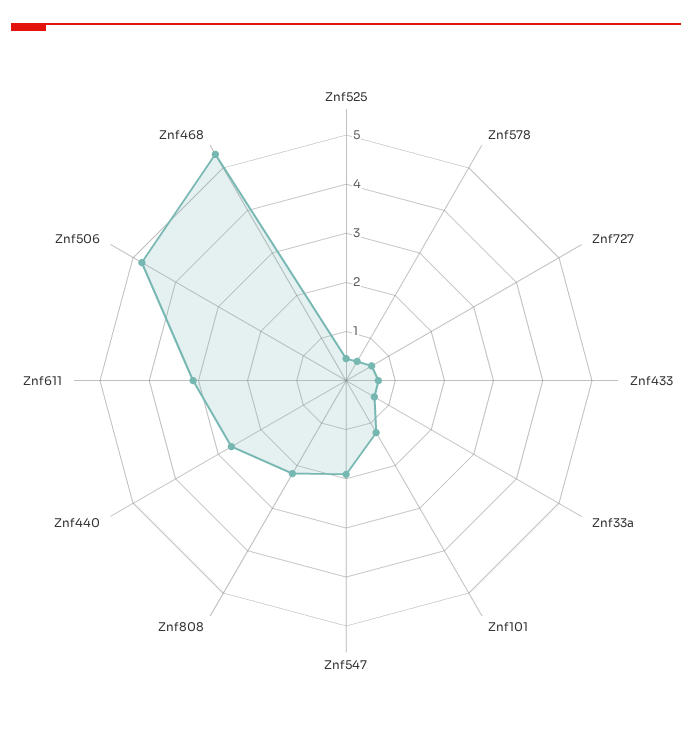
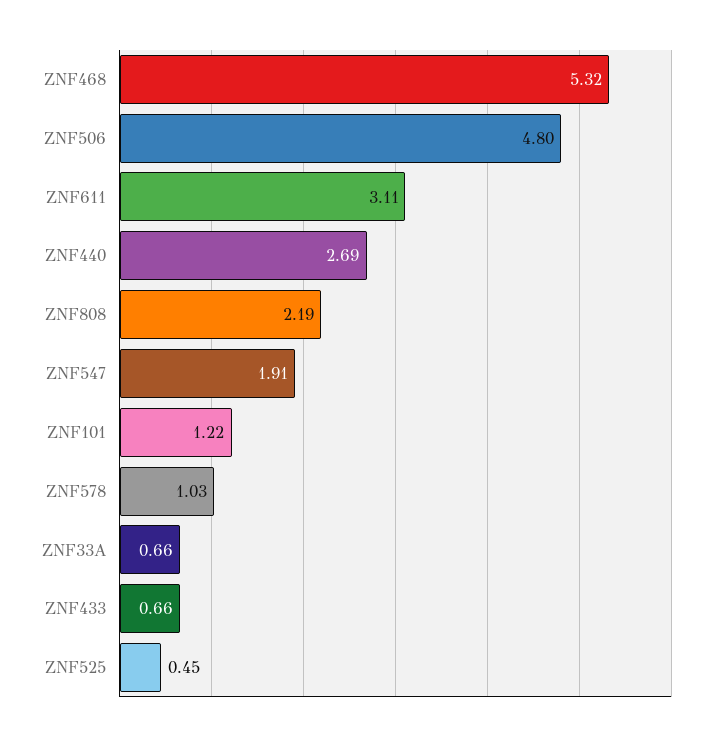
  {
    "Znf525": 0.45,
-   "Znf578": 0.4,
+   "Znf578": 1.03,
-   "Znf727": 0.6,
    "Znf433": 0.66,
    "Znf33a": 0.66,
    "Znf101": 1.22,
    "Znf547": 1.91,
    "Znf808": 2.19,
    "Znf440": 2.69,
    "Znf611": 3.11,
    "Znf506": 4.8,
    "Znf468": 5.32
  }

